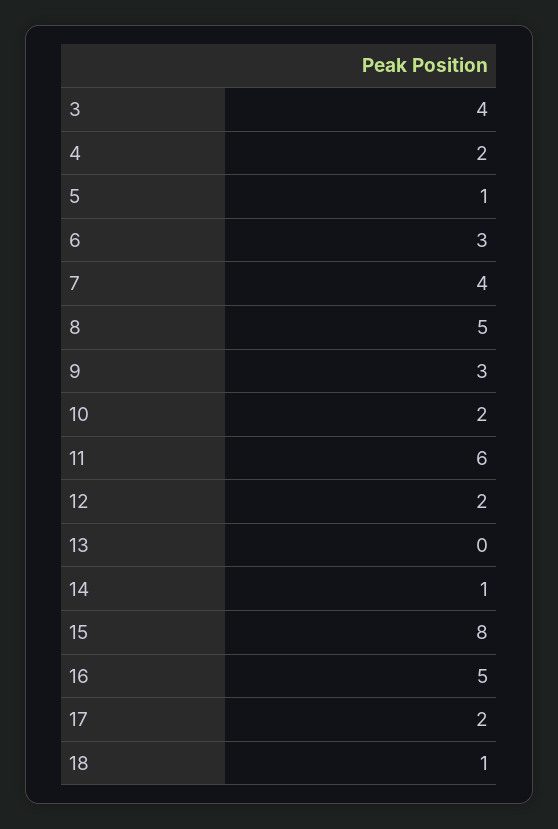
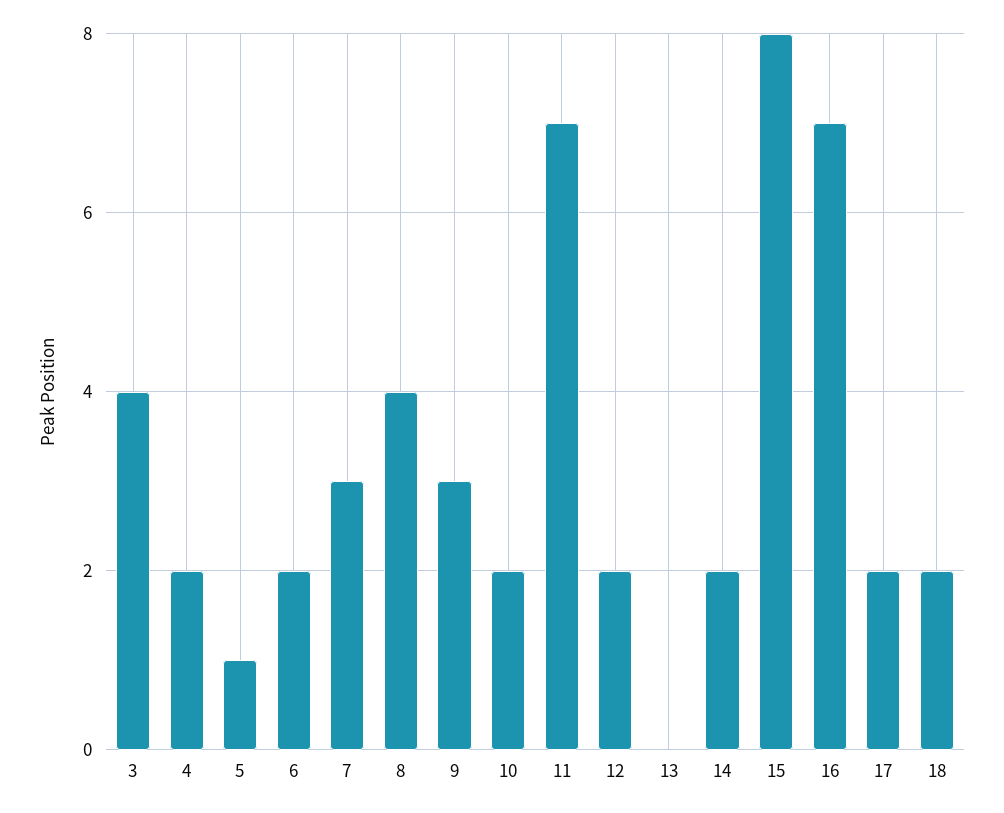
  {
    "3": 4,
    "4": 2,
    "5": 1,
-   "6": 3,
+   "6": 2,
-   "7": 4,
+   "7": 3,
-   "8": 5,
+   "8": 4,
    "9": 3,
    "10": 2,
-   "11": 6,
+   "11": 7,
    "12": 2,
    "13": 0,
-   "14": 1,
+   "14": 2,
    "15": 8,
-   "16": 5,
+   "16": 7,
    "17": 2,
-   "18": 1
+   "18": 2
  }

